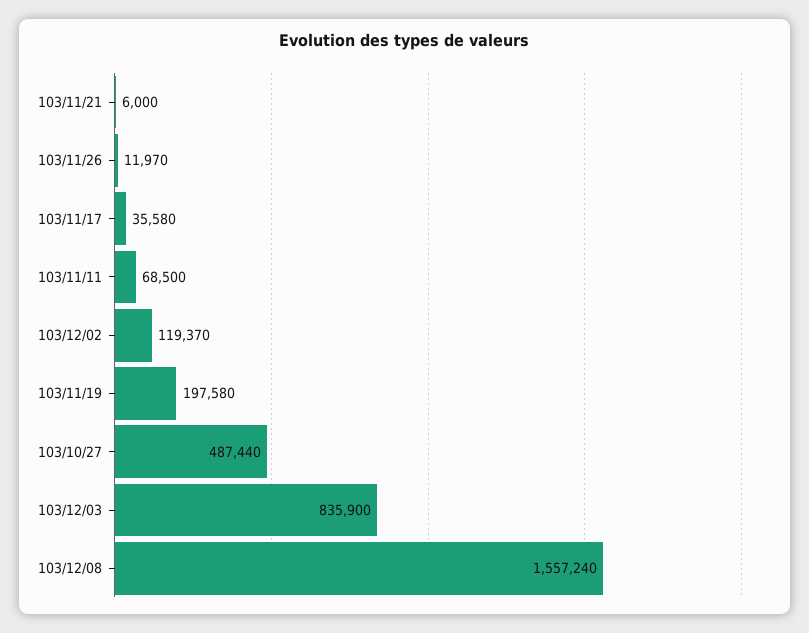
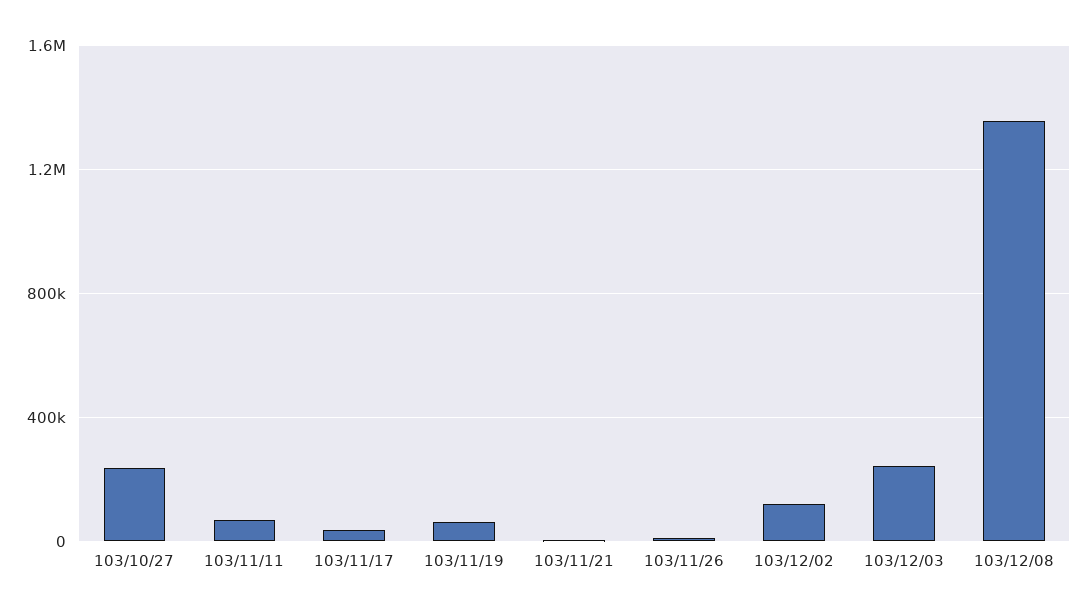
  {
    "103/11/21": 6000,
    "103/11/26": 11970,
    "103/11/17": 35580,
    "103/11/11": 68500,
    "103/12/02": 119370,
-   "103/11/19": 197580,
+   "103/11/19": 50000,
-   "103/10/27": 487440,
+   "103/10/27": 250000,
-   "103/12/03": 835900,
+   "103/12/03": 250000,
-   "103/12/08": 1557240
+   "103/12/08": 1350000
  }

